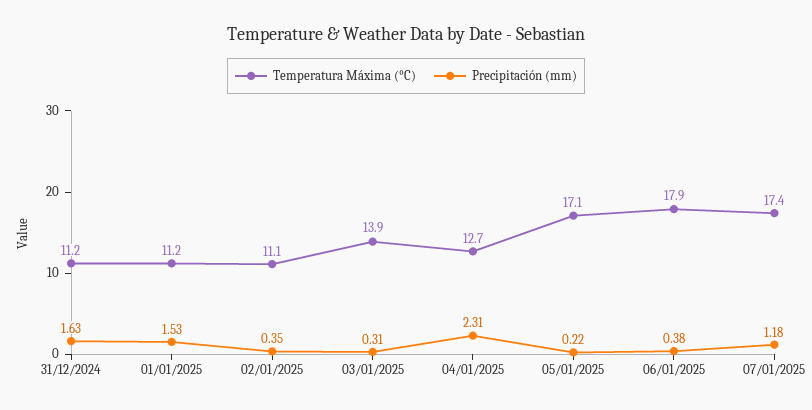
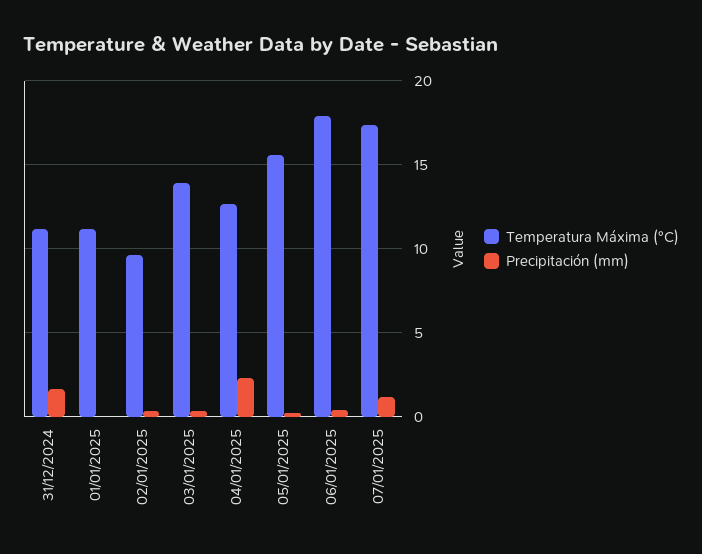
  {
    "Temperatura Máxima (°C)": {
      "31/12/2024": 11.2,
      "01/01/2025": 11.2,
-     "02/01/2025": 11.1,
+     "02/01/2025": 9.5,
      "03/01/2025": 13.9,
      "04/01/2025": 12.7,
-     "05/01/2025": 17.1,
+     "05/01/2025": 15.5,
      "06/01/2025": 17.9,
      "07/01/2025": 17.4
    },
    "Precipitación (mm)": {
      "31/12/2024": 1.63,
-     "01/01/2025": 1.53,
+     "01/01/2025": 0,
      "02/01/2025": 0.35,
      "03/01/2025": 0.31,
      "04/01/2025": 2.31,
      "05/01/2025": 0.22,
      "06/01/2025": 0.38,
      "07/01/2025": 1.18
    }
  }

